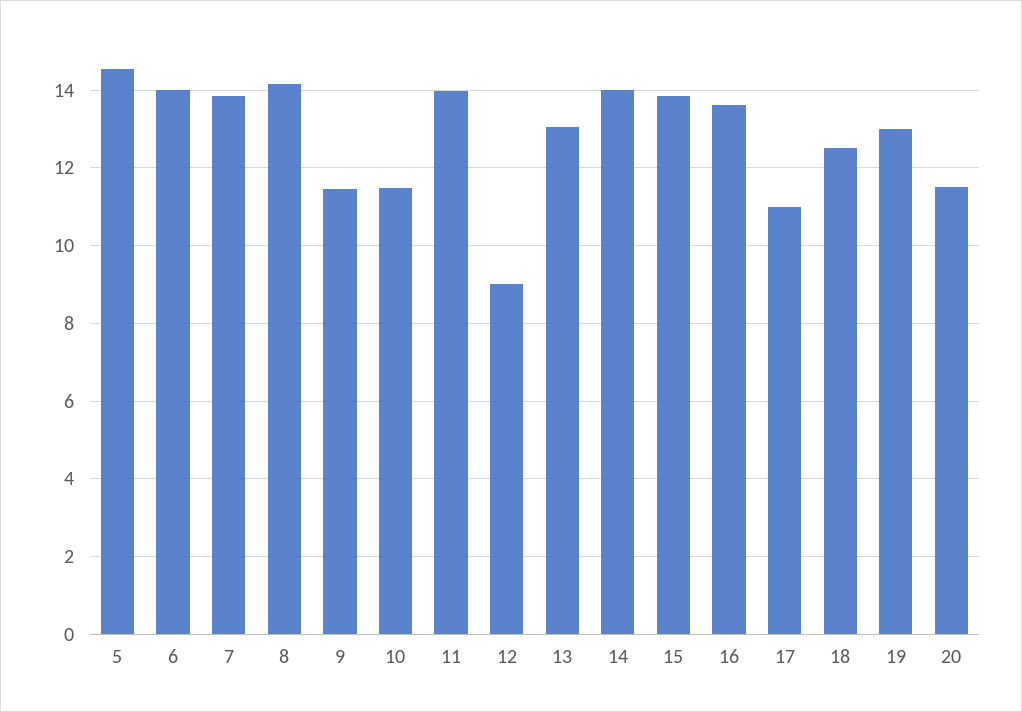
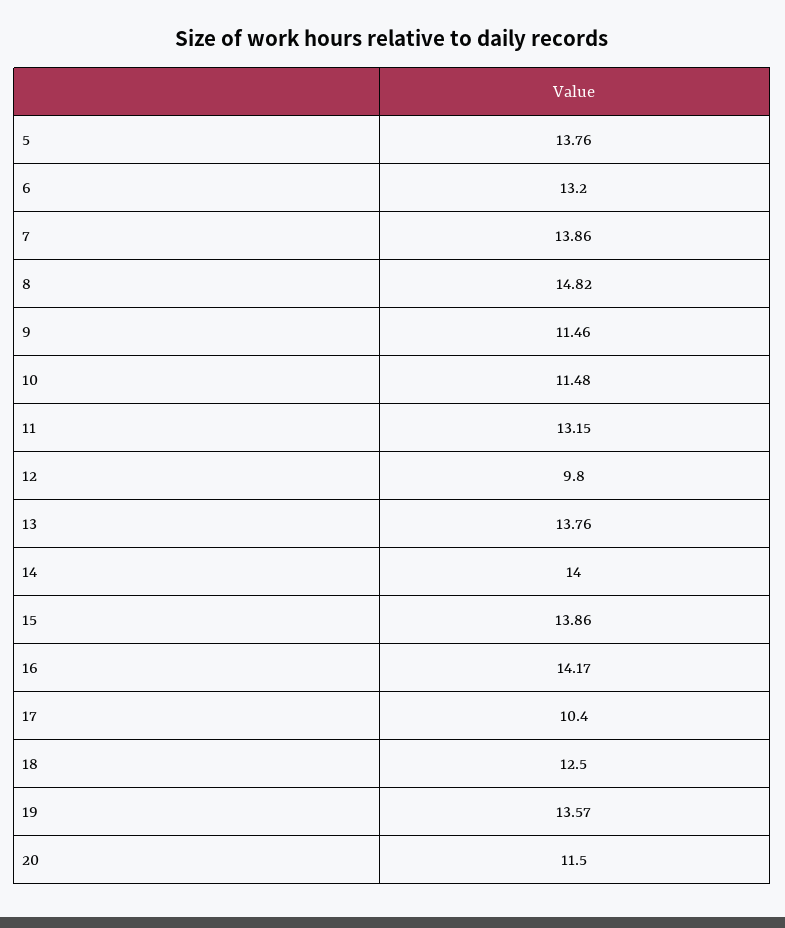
  {
-   "5": 14.6,
+   "5": 13.76,
-   "6": 14,
+   "6": 13.2,
    "7": 13.86,
-   "8": 14.2,
+   "8": 14.82,
    "9": 11.46,
    "10": 11.48,
-   "11": 14,
+   "11": 13.15,
-   "12": 9,
+   "12": 9.8,
-   "13": 13,
+   "13": 13.76,
    "14": 14,
    "15": 13.86,
-   "16": 13.6,
+   "16": 14.17,
-   "17": 11,
+   "17": 10.4,
    "18": 12.5,
-   "19": 13,
+   "19": 13.57,
    "20": 11.5
  }

